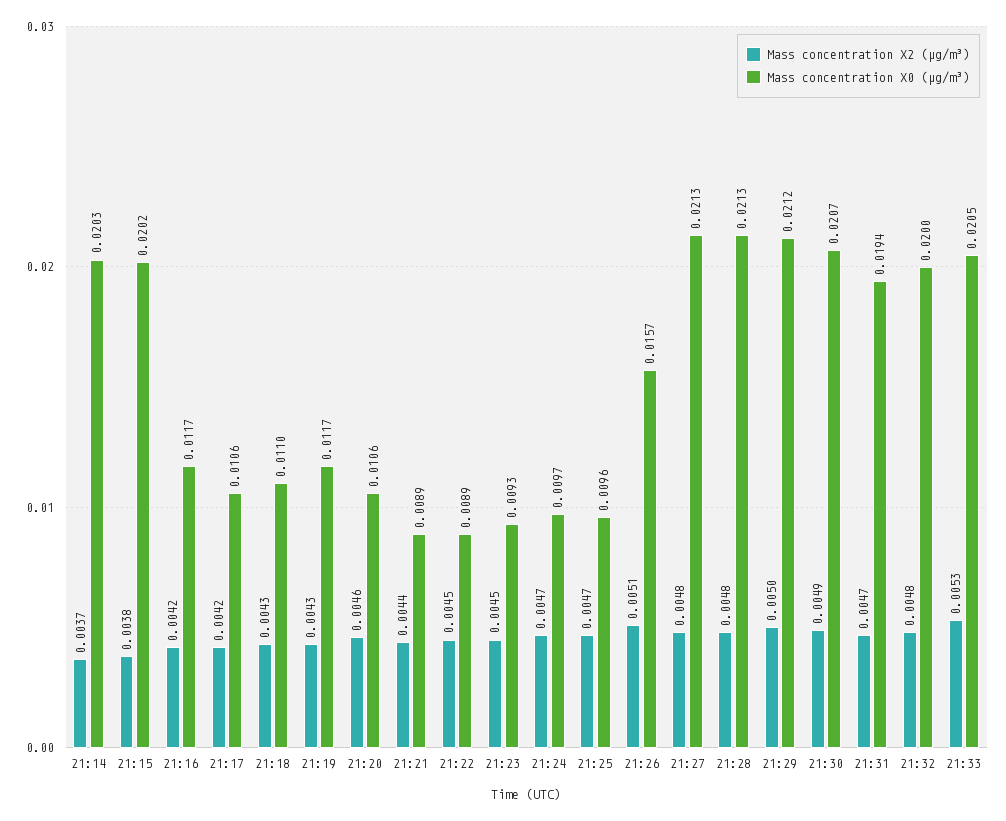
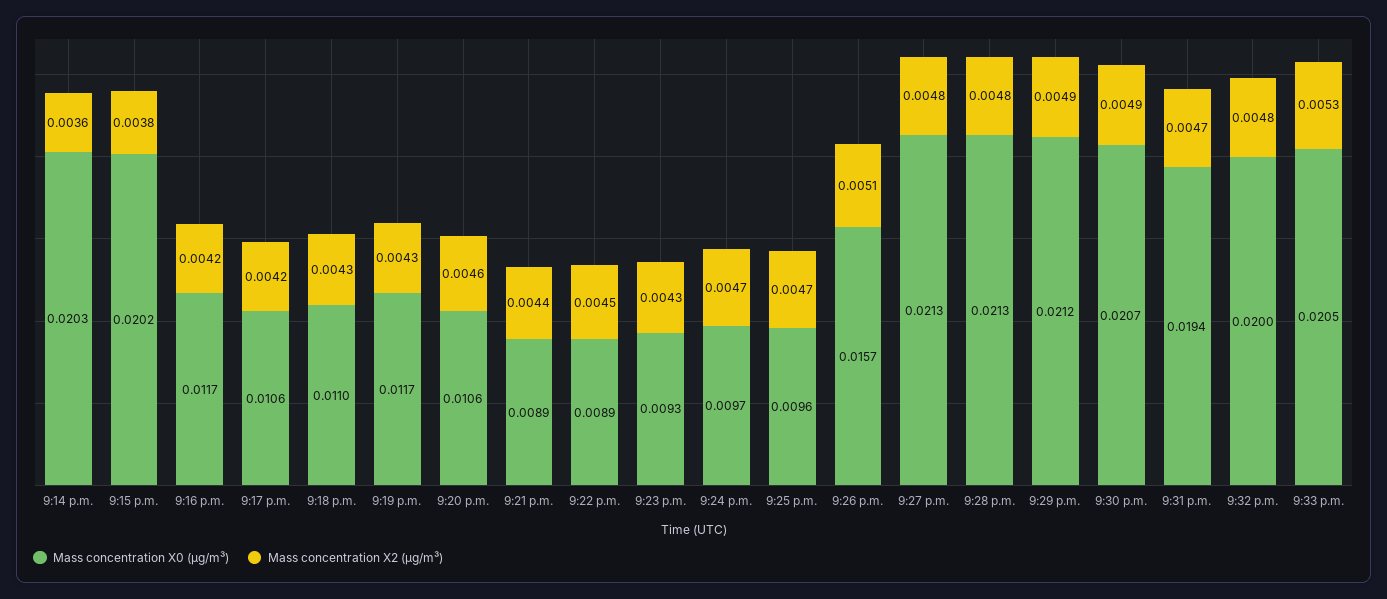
  {
    "Mass concentration X2 (μg/m³)": {
-     "21:14": 0.0037,
+     "21:14": 0.0036,
      "21:15": 0.0038,
      "21:16": 0.0042,
      "21:17": 0.0042,
      "21:18": 0.0043,
      "21:19": 0.0043,
      "21:20": 0.0046,
      "21:21": 0.0044,
      "21:22": 0.0045,
-     "21:23": 0.0045,
+     "21:23": 0.0043,
      "21:24": 0.0047,
      "21:25": 0.0047,
      "21:26": 0.0051,
      "21:27": 0.0048,
      "21:28": 0.0048,
-     "21:29": 0.005,
+     "21:29": 0.0049,
      "21:30": 0.0049,
      "21:31": 0.0047,
      "21:32": 0.0048,
      "21:33": 0.0053
    },
    "Mass concentration X0 (μg/m³)": {
      "21:14": 0.0203,
      "21:15": 0.0202,
      "21:16": 0.0117,
      "21:17": 0.0106,
      "21:18": 0.011,
      "21:19": 0.0117,
      "21:20": 0.0106,
      "21:21": 0.0089,
      "21:22": 0.0089,
      "21:23": 0.0093,
      "21:24": 0.0097,
      "21:25": 0.0096,
      "21:26": 0.0157,
      "21:27": 0.0213,
      "21:28": 0.0213,
      "21:29": 0.0212,
      "21:30": 0.0207,
      "21:31": 0.0194,
      "21:32": 0.02,
      "21:33": 0.0205
    }
  }

